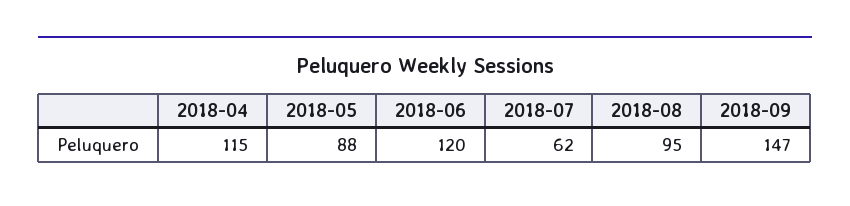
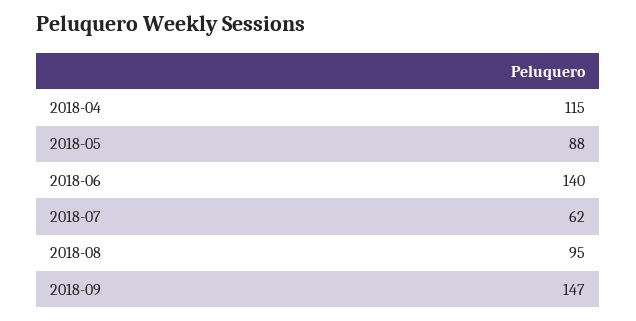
  {
    "2018-04": 115,
    "2018-05": 88,
-   "2018-06": 120,
+   "2018-06": 140,
    "2018-07": 62,
    "2018-08": 95,
    "2018-09": 147
  }

